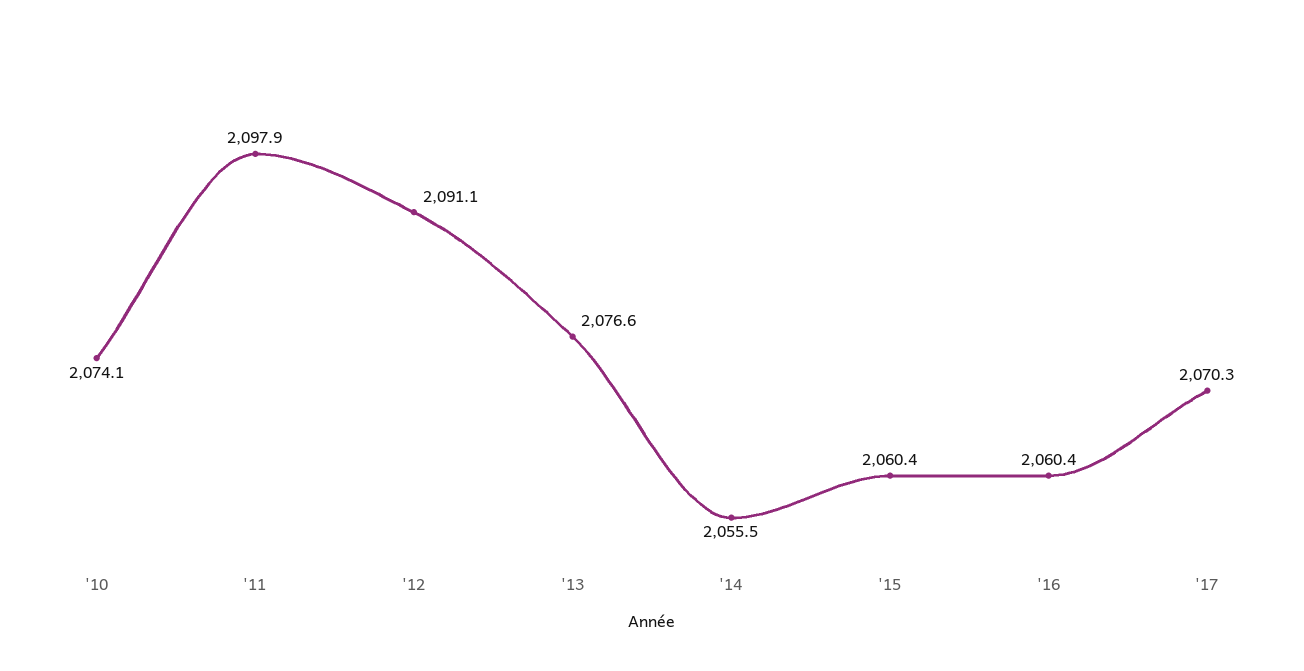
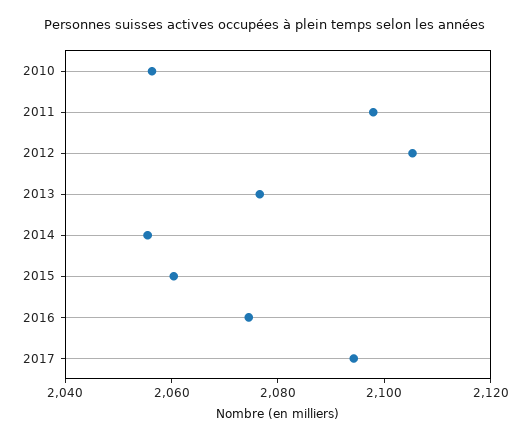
  {
-   "'10": 2074.1,
+   "'10": 2055,
    "'11": 2097.9,
-   "'12": 2091.1,
+   "'12": 2105,
    "'13": 2076.6,
    "'14": 2055.5,
    "'15": 2060.4,
-   "'16": 2060.4,
+   "'16": 2075,
-   "'17": 2070.3
+   "'17": 2095
  }

